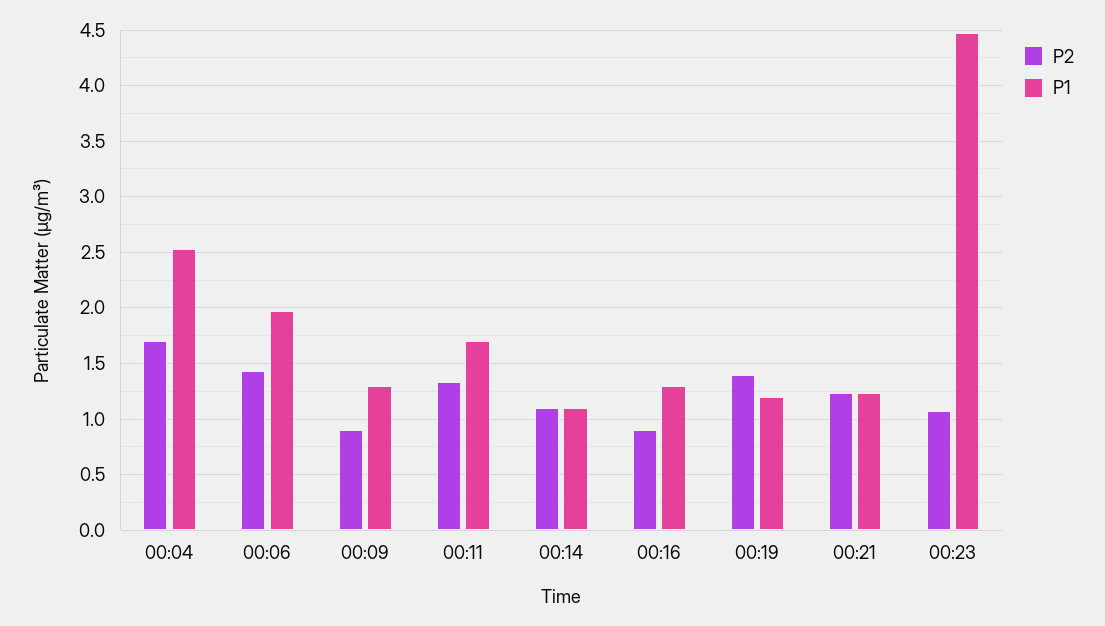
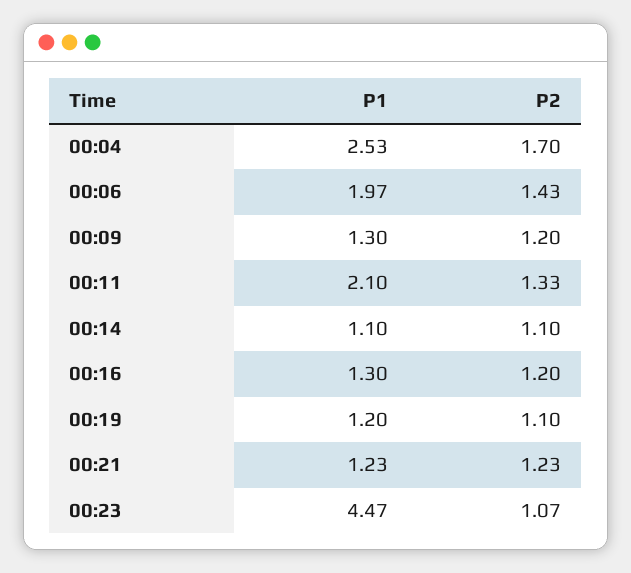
  {
    "P2": {
      "00:04": 1.7,
      "00:06": 1.43,
-     "00:09": 0.9,
+     "00:09": 1.2,
      "00:11": 1.33,
      "00:14": 1.1,
-     "00:16": 0.9,
+     "00:16": 1.2,
-     "00:19": 1.4,
+     "00:19": 1.1,
      "00:21": 1.23,
      "00:23": 1.07
    },
    "P1": {
      "00:04": 2.53,
      "00:06": 1.97,
      "00:09": 1.3,
-     "00:11": 1.7,
+     "00:11": 2.1,
      "00:14": 1.1,
      "00:16": 1.3,
      "00:19": 1.2,
      "00:21": 1.23,
      "00:23": 4.47
    }
  }

